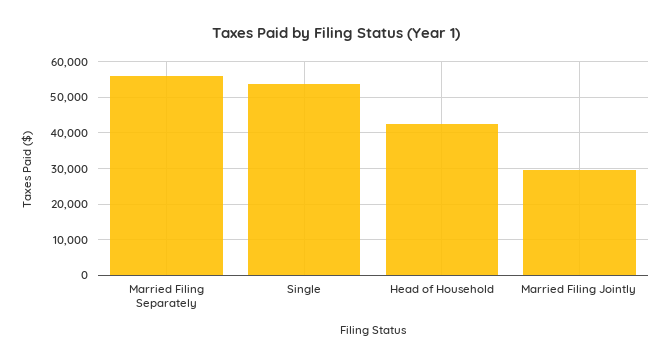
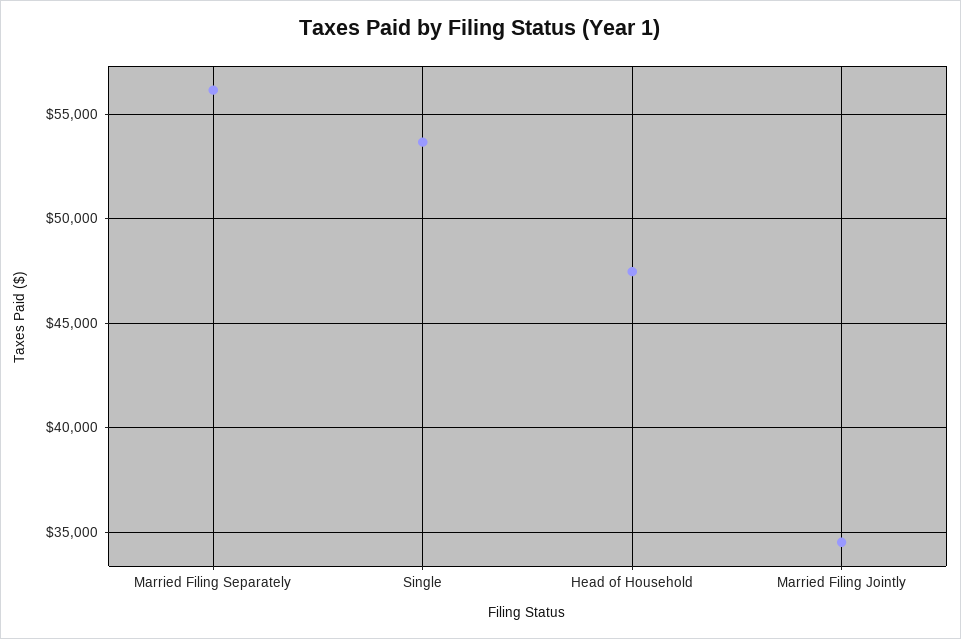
  {
    "Married Filing Separately": 56000,
    "Single": 53500,
-   "Head of Household": 42000,
+   "Head of Household": 47500,
-   "Married Filing Jointly": 30000
+   "Married Filing Jointly": 34500
  }

